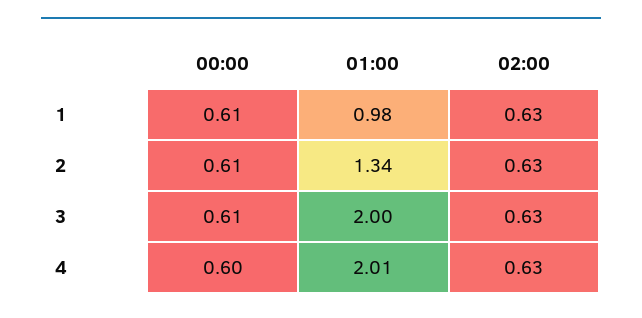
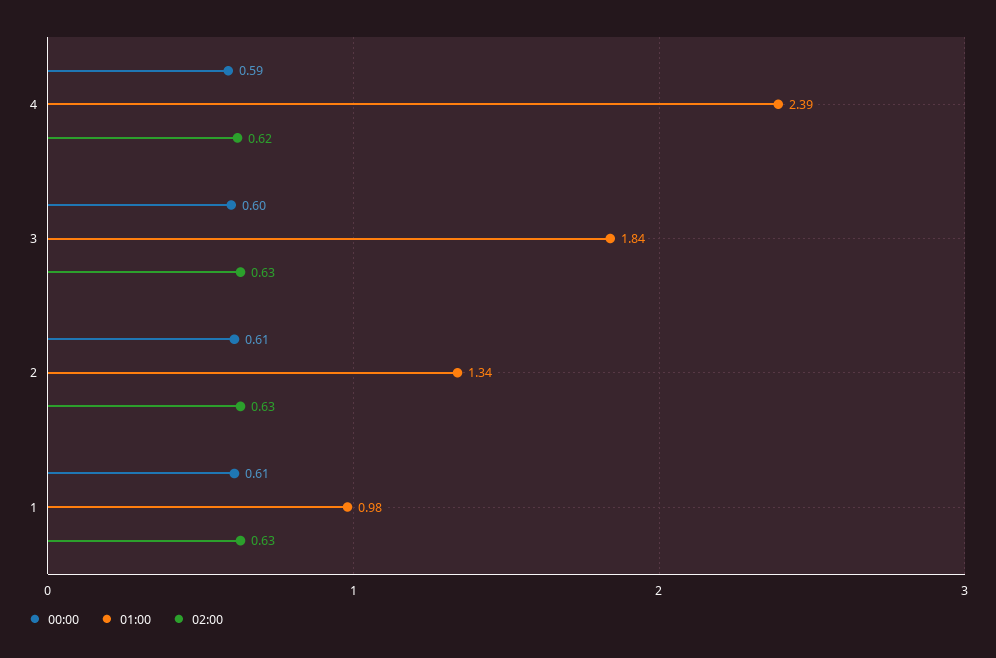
  {
    "00:00": {
      "1": 0.61,
      "2": 0.61,
-     "3": 0.61,
+     "3": 0.6,
-     "4": 0.6
+     "4": 0.59
    },
    "01:00": {
      "1": 0.98,
      "2": 1.34,
-     "3": 2,
+     "3": 1.84,
-     "4": 2.01
+     "4": 2.39
    },
    "02:00": {
      "1": 0.63,
      "2": 0.63,
      "3": 0.63,
-     "4": 0.63
+     "4": 0.62
    }
  }

